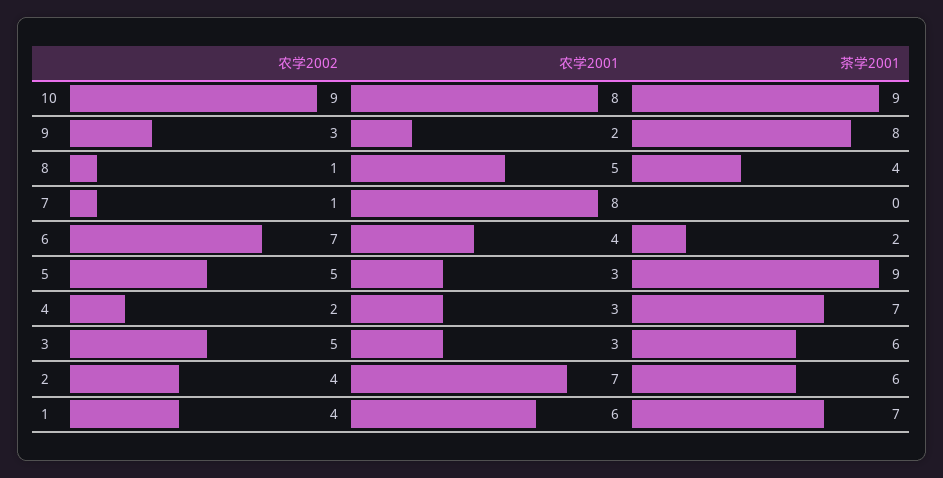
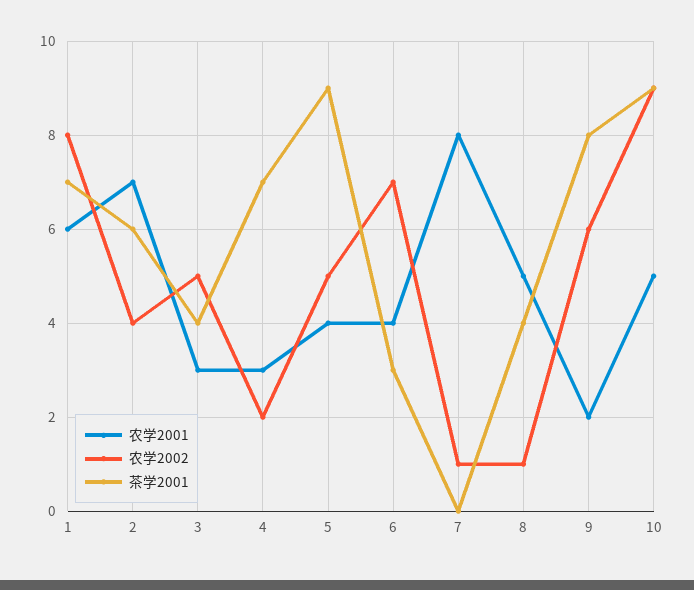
  {
    "农学2002": {
      "10": 9,
-     "9": 3,
+     "9": 6,
      "8": 1,
      "7": 1,
      "6": 7,
      "5": 5,
      "4": 2,
      "3": 5,
      "2": 4,
-     "1": 4
+     "1": 8
    },
    "农学2001": {
-     "10": 8,
+     "10": 5,
      "9": 2,
      "8": 5,
      "7": 8,
      "6": 4,
-     "5": 3,
+     "5": 4,
      "4": 3,
      "3": 3,
      "2": 7,
      "1": 6
    },
    "茶学2001": {
      "10": 9,
      "9": 8,
      "8": 4,
      "7": 0,
-     "6": 2,
+     "6": 3,
      "5": 9,
      "4": 7,
-     "3": 6,
+     "3": 4,
      "2": 6,
      "1": 7
    }
  }

